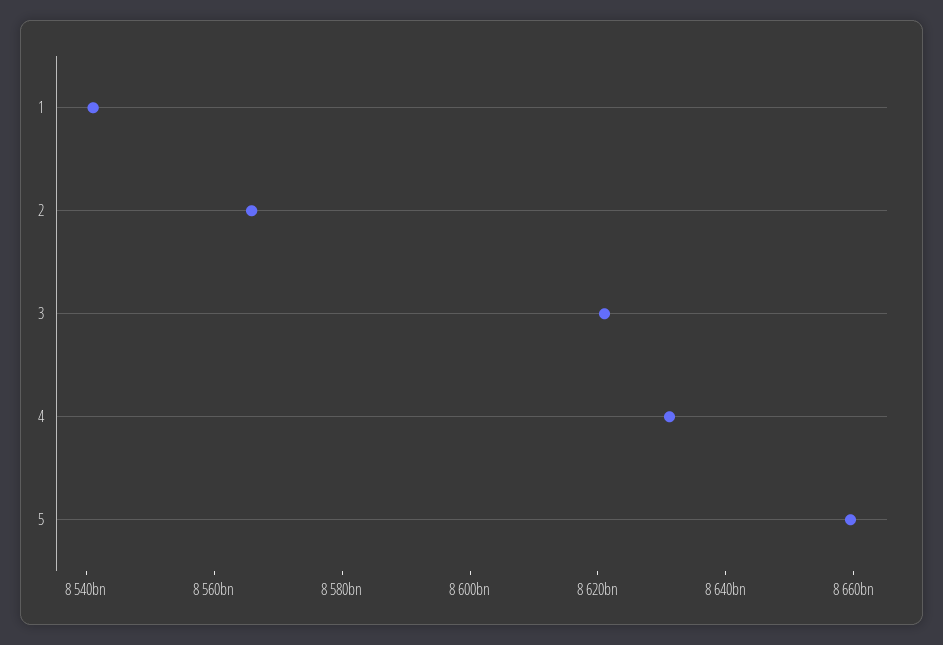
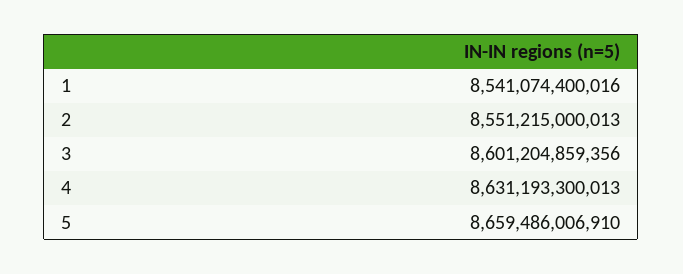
  {
    "1": 8541074400016,
-   "2": 8565000000000,
+   "2": 8551215000013,
-   "3": 8620000000000,
+   "3": 8601204859356,
    "4": 8631193300013,
    "5": 8659486006910
  }

